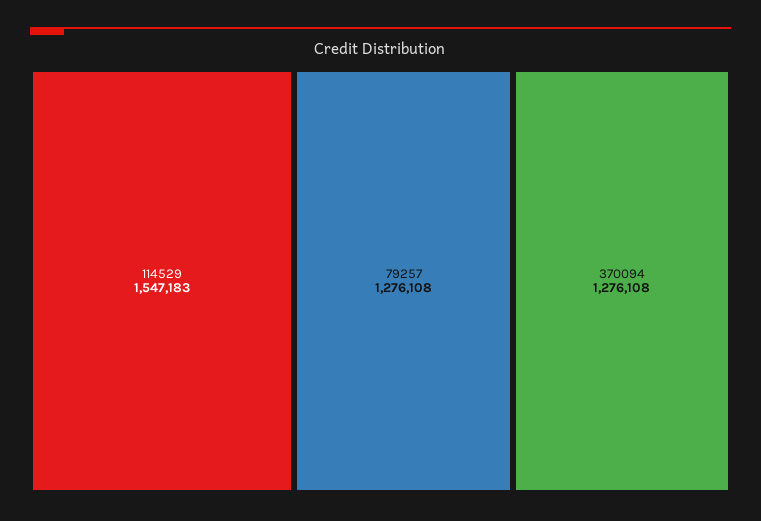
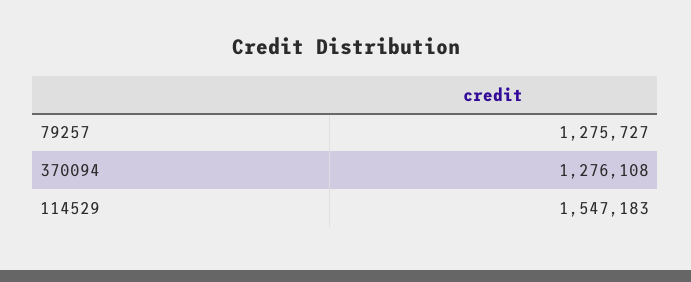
  {
    "114529": 1547183,
-   "79257": 1276108,
+   "79257": 1275727,
    "370094": 1276108
  }

